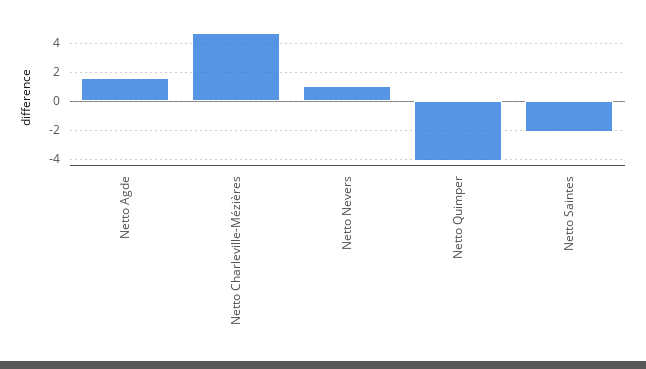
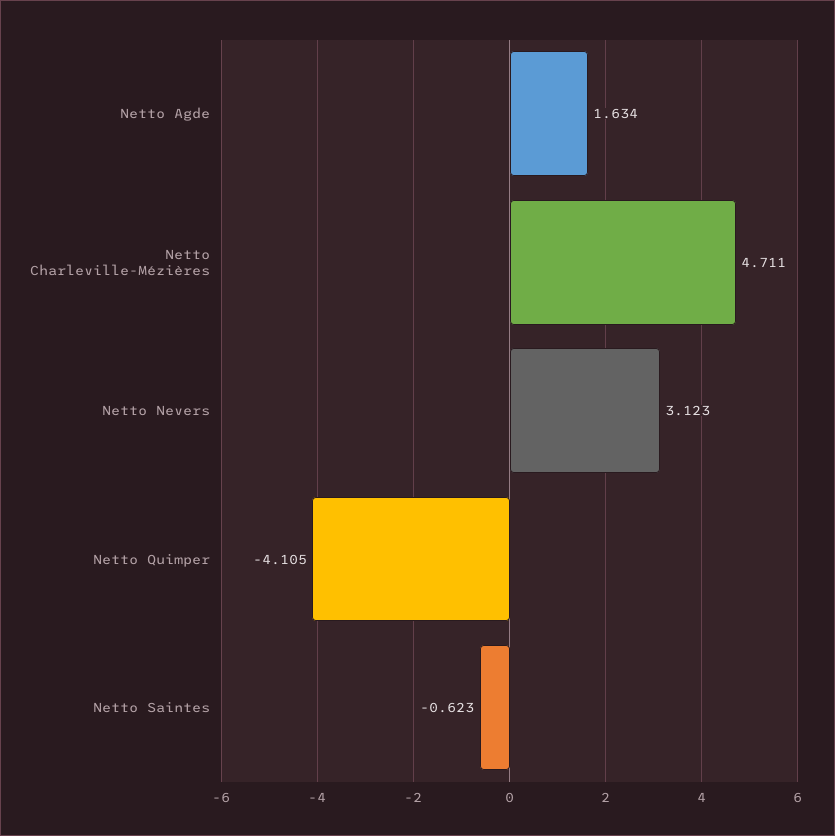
  {
    "Netto Agde": 1.634,
    "Netto Charleville-Mézières": 4.711,
-   "Netto Nevers": 1,
+   "Netto Nevers": 3.123,
    "Netto Quimper": -4.105,
-   "Netto Saintes": -2
+   "Netto Saintes": -0.623
  }

